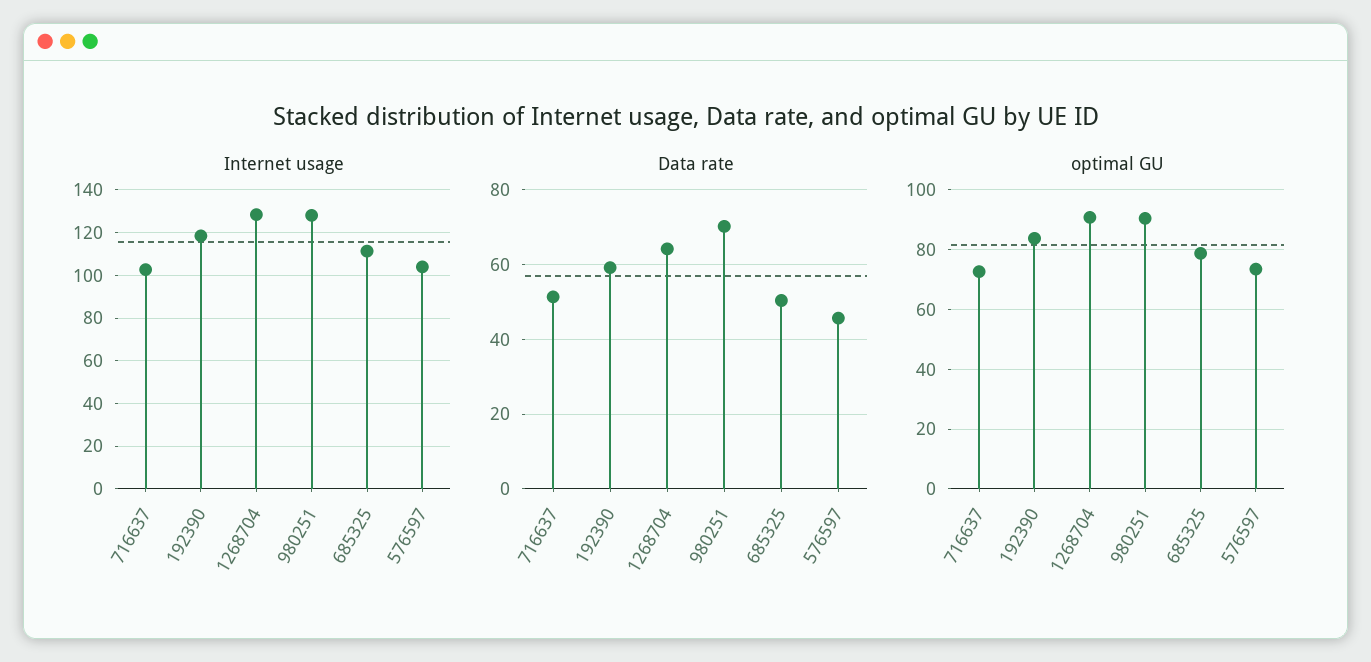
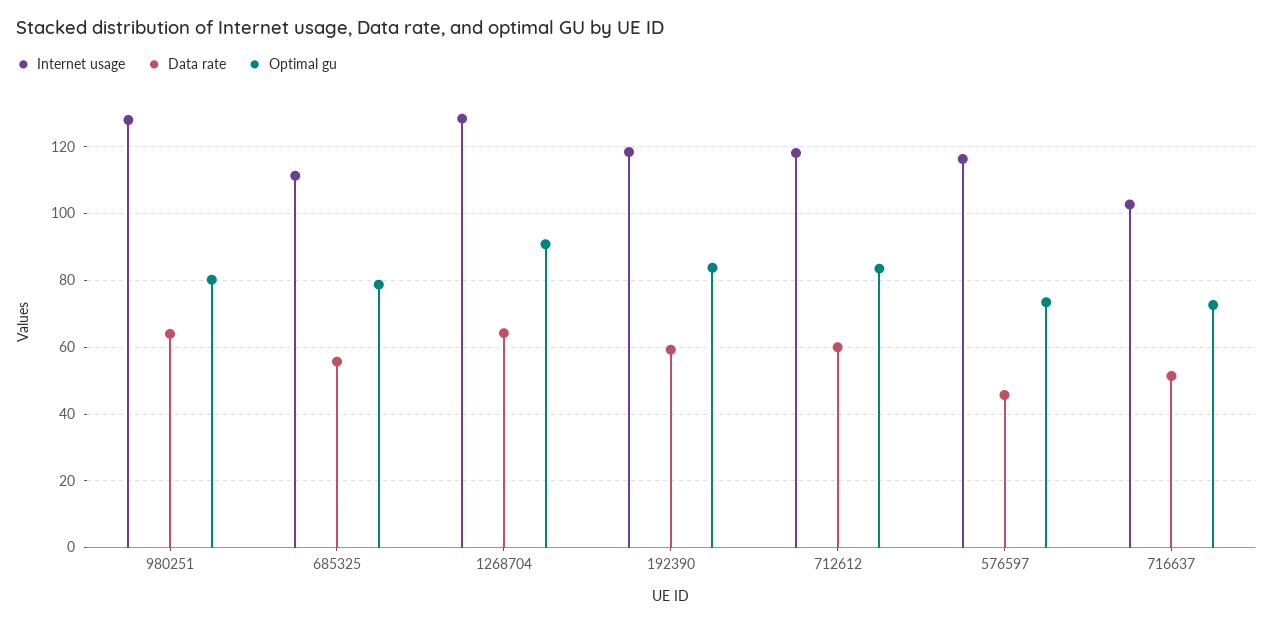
  {
    "Internet usage": {
      "716637": 102,
      "192390": 118,
      "1268704": 128,
      "980251": 128,
      "685325": 112,
-     "576597": 105
+     "576597": 116,
+     "712612": 118
    },
    "Data rate": {
      "716637": 52,
      "192390": 60,
      "1268704": 64,
-     "980251": 70,
+     "980251": 64,
-     "685325": 50,
+     "685325": 56,
-     "576597": 46
+     "576597": 46,
+     "712612": 60
    },
    "optimal GU": {
      "716637": 72,
      "192390": 84,
      "1268704": 90,
-     "980251": 90,
+     "980251": 80,
      "685325": 78,
-     "576597": 74
+     "576597": 74,
+     "712612": 84
    }
  }

